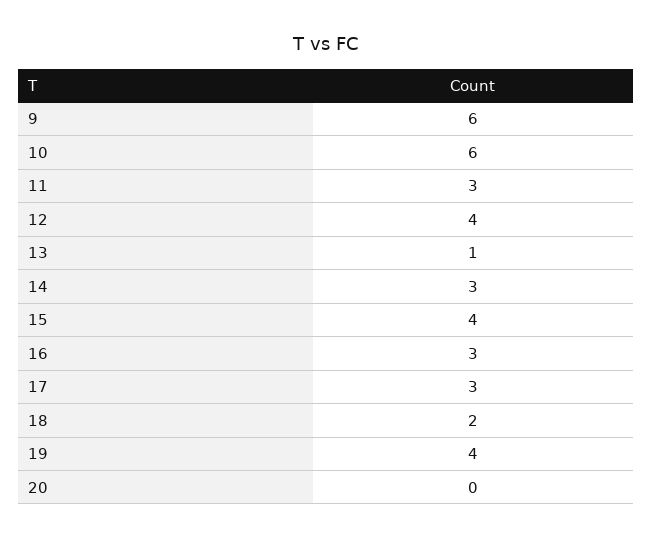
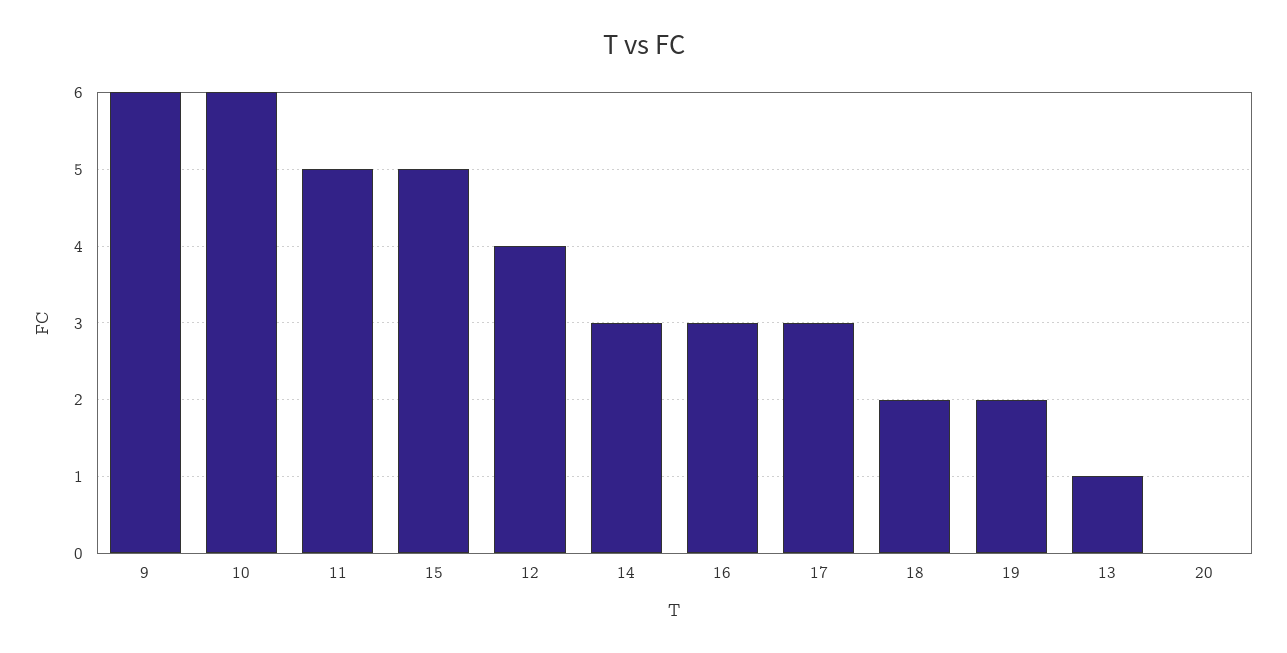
  {
    "9": 6,
    "10": 6,
-   "11": 3,
+   "11": 5,
    "12": 4,
    "13": 1,
    "14": 3,
-   "15": 4,
+   "15": 5,
    "16": 3,
    "17": 3,
    "18": 2,
-   "19": 4,
+   "19": 2,
    "20": 0
  }

